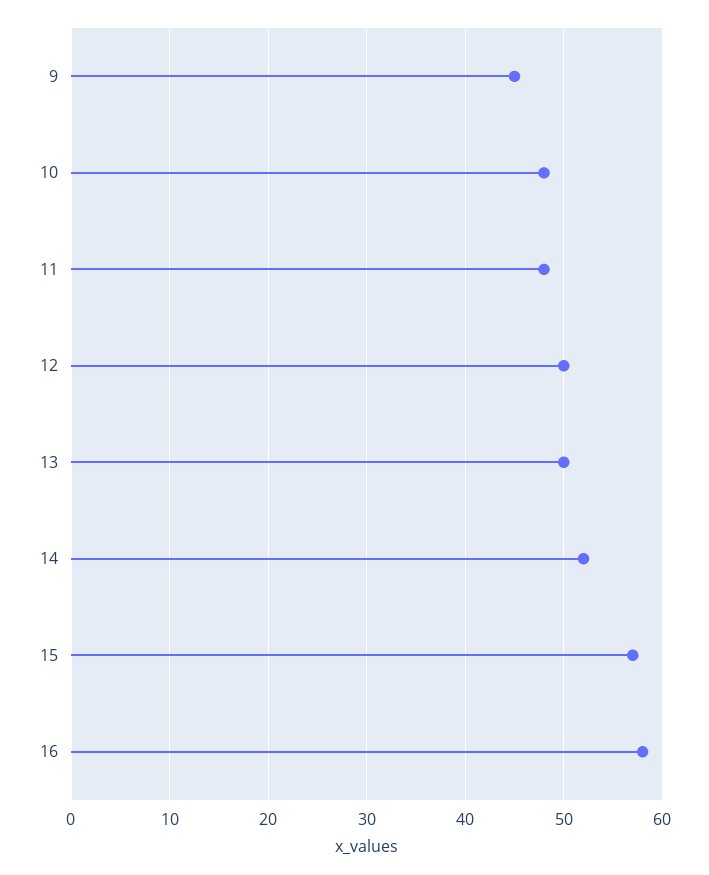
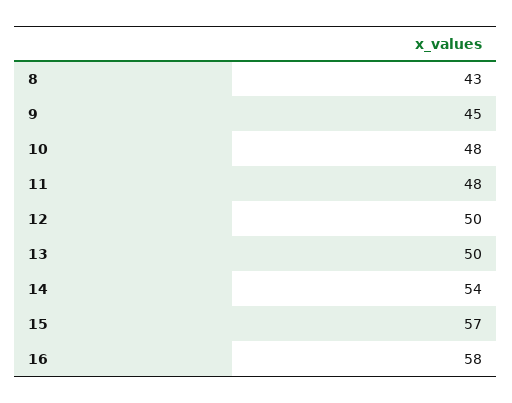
  {
    "9": 45,
    "10": 48,
    "11": 48,
    "12": 50,
    "13": 50,
-   "14": 52,
+   "14": 54,
    "15": 57,
-   "16": 58
+   "16": 58,
+   "8": 43
  }

